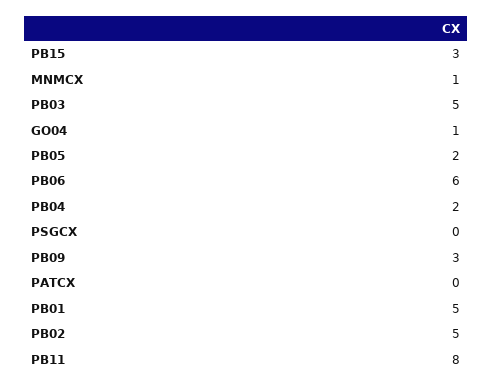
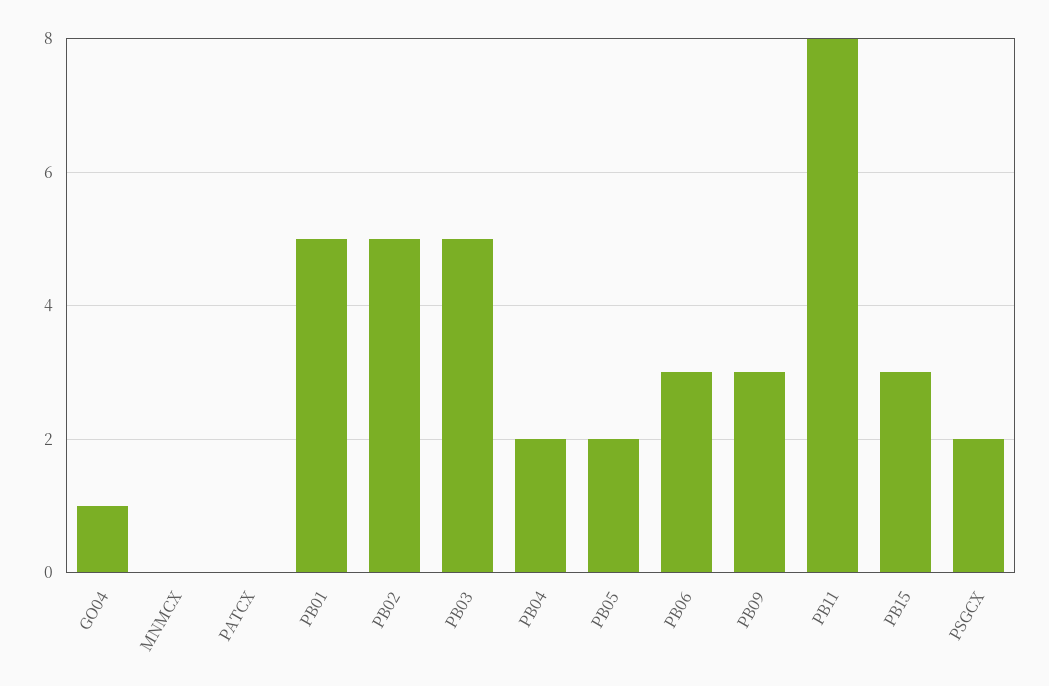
  {
    "PB15": 3,
-   "MNMCX": 1,
+   "MNMCX": 0,
    "PB03": 5,
    "GO04": 1,
    "PB05": 2,
-   "PB06": 6,
+   "PB06": 3,
    "PB04": 2,
-   "PSGCX": 0,
+   "PSGCX": 2,
    "PB09": 3,
    "PATCX": 0,
    "PB01": 5,
    "PB02": 5,
    "PB11": 8
  }

